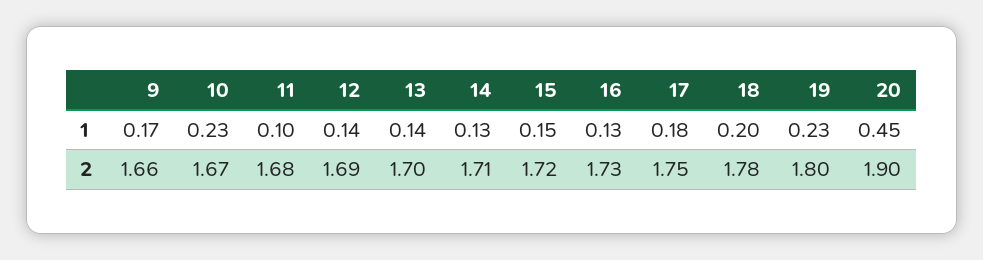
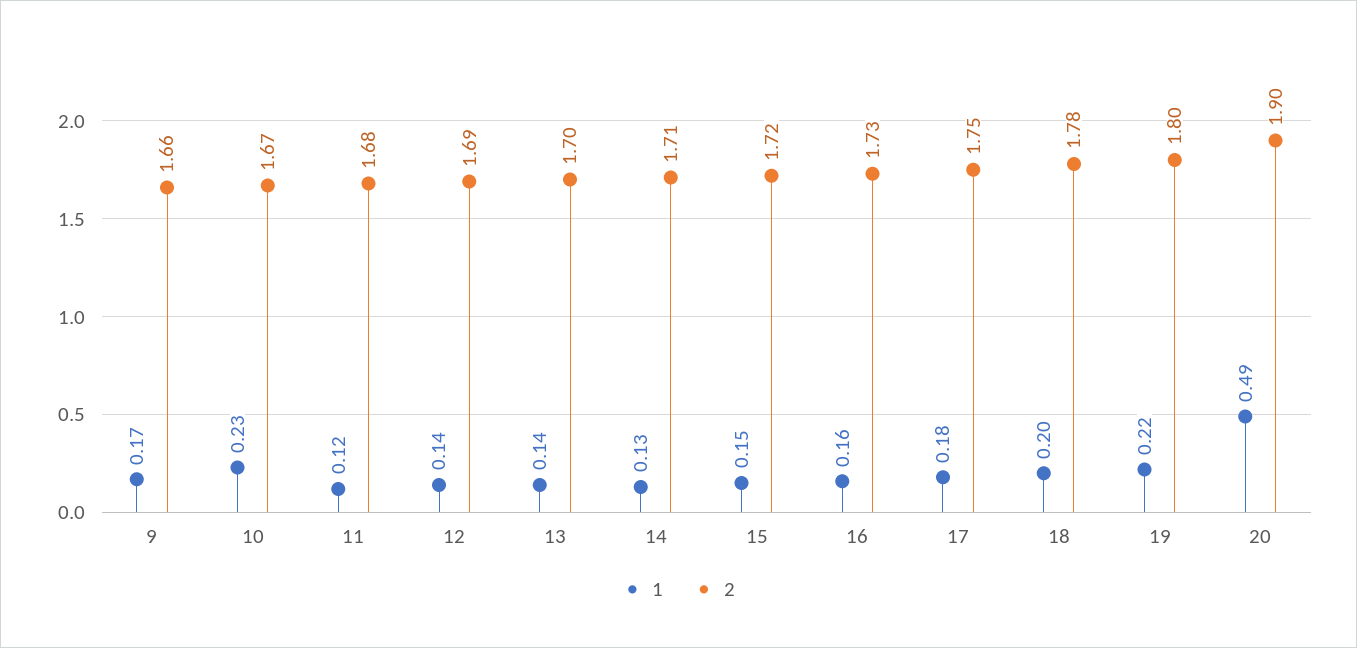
  {
    "1": {
      "9": 0.17,
      "10": 0.23,
-     "11": 0.1,
+     "11": 0.12,
      "12": 0.14,
      "13": 0.14,
      "14": 0.13,
      "15": 0.15,
-     "16": 0.13,
+     "16": 0.16,
      "17": 0.18,
      "18": 0.2,
-     "19": 0.23,
+     "19": 0.22,
-     "20": 0.45
+     "20": 0.49
    },
    "2": {
      "9": 1.66,
      "10": 1.67,
      "11": 1.68,
      "12": 1.69,
      "13": 1.7,
      "14": 1.71,
      "15": 1.72,
      "16": 1.73,
      "17": 1.75,
      "18": 1.78,
      "19": 1.8,
      "20": 1.9
    }
  }

